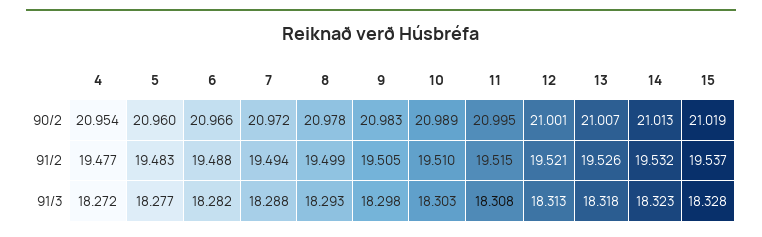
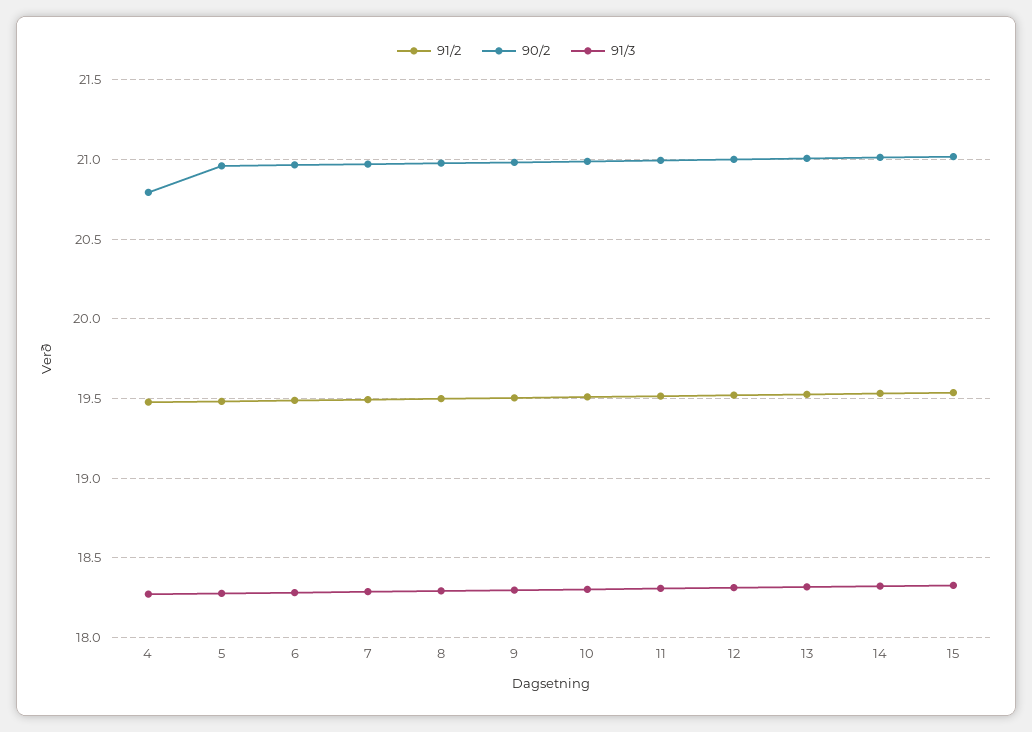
  {
    "90/2": {
-     "4": 20.954,
+     "4": 20.8,
      "5": 20.96,
      "6": 20.966,
      "7": 20.972,
      "8": 20.978,
      "9": 20.983,
      "10": 20.989,
      "11": 20.995,
      "12": 21.001,
      "13": 21.007,
      "14": 21.013,
      "15": 21.019
    },
    "91/2": {
      "4": 19.477,
      "5": 19.483,
      "6": 19.488,
      "7": 19.494,
      "8": 19.499,
      "9": 19.505,
      "10": 19.51,
      "11": 19.515,
      "12": 19.521,
      "13": 19.526,
      "14": 19.532,
      "15": 19.537
    },
    "91/3": {
      "4": 18.272,
      "5": 18.277,
      "6": 18.282,
      "7": 18.288,
      "8": 18.293,
      "9": 18.298,
      "10": 18.303,
      "11": 18.308,
      "12": 18.313,
      "13": 18.318,
      "14": 18.323,
      "15": 18.328
    }
  }

